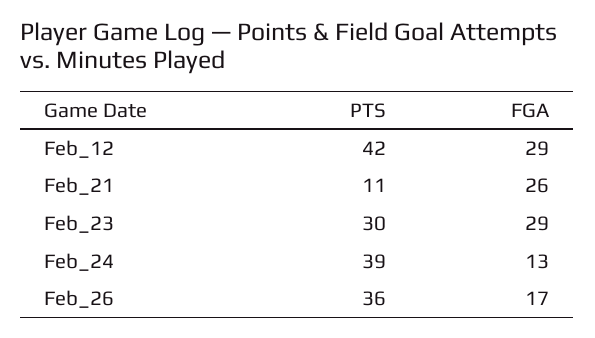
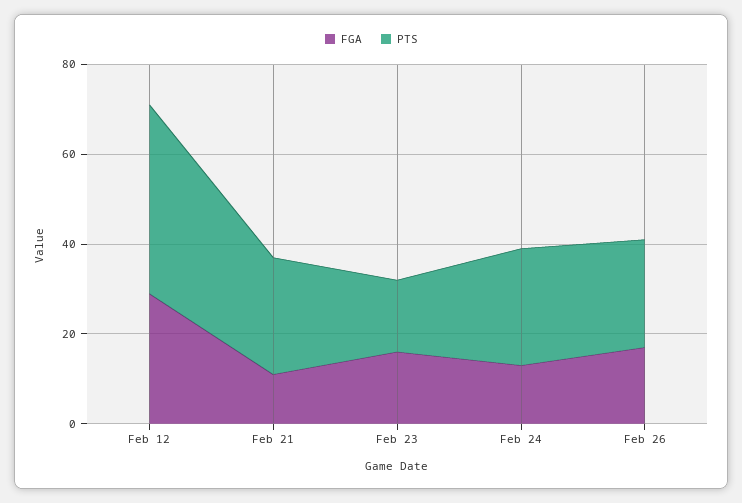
  {
    "PTS": {
      "Feb_12": 42,
-     "Feb_21": 11,
+     "Feb_21": 25,
-     "Feb_23": 30,
+     "Feb_23": 15,
-     "Feb_24": 39,
+     "Feb_24": 25,
-     "Feb_26": 36
+     "Feb_26": 25
    },
    "FGA": {
      "Feb_12": 29,
-     "Feb_21": 26,
+     "Feb_21": 10,
-     "Feb_23": 29,
+     "Feb_23": 15,
      "Feb_24": 13,
      "Feb_26": 17
    }
  }

